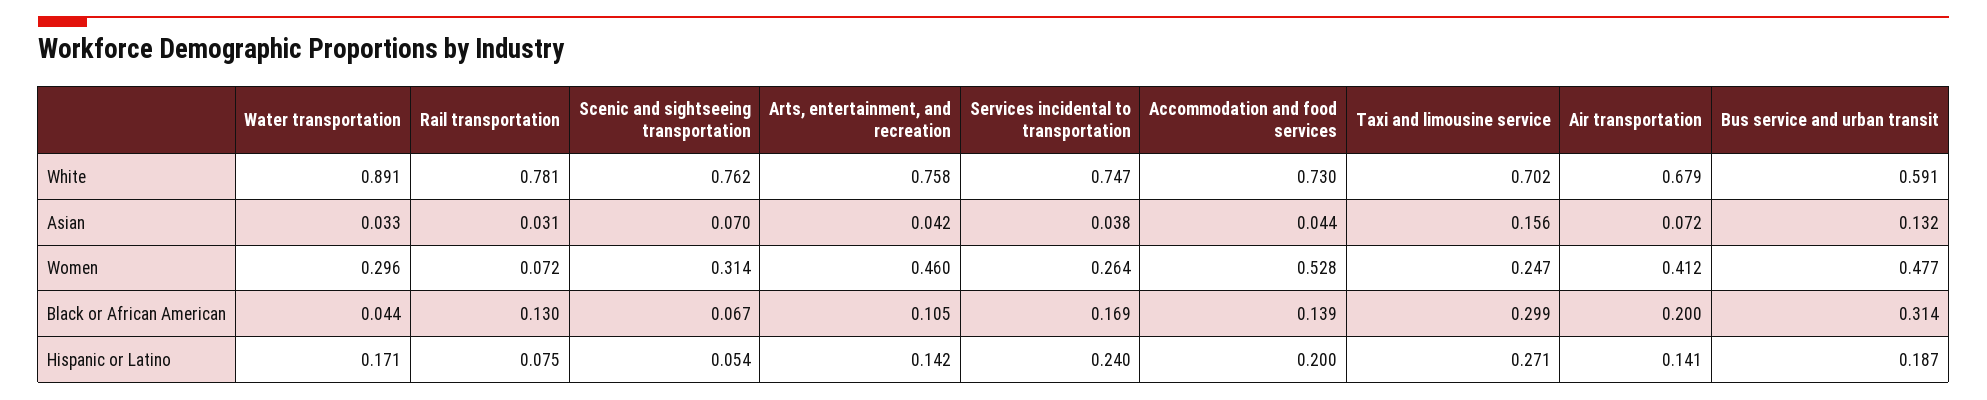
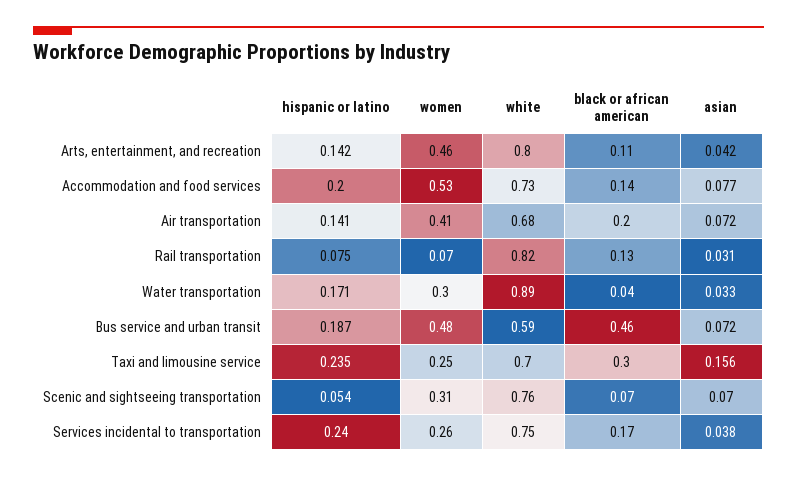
  {
    "Water transportation": {
      "White": 0.891,
      "Asian": 0.033,
      "Women": 0.296,
      "Black or African American": 0.044,
      "Hispanic or Latino": 0.171
    },
    "Rail transportation": {
-     "White": 0.781,
+     "White": 0.82,
      "Asian": 0.031,
      "Women": 0.072,
      "Black or African American": 0.13,
      "Hispanic or Latino": 0.075
    },
    "Scenic and sightseeing transportation": {
      "White": 0.762,
      "Asian": 0.07,
      "Women": 0.314,
      "Black or African American": 0.067,
      "Hispanic or Latino": 0.054
    },
    "Arts, entertainment, and recreation": {
-     "White": 0.758,
+     "White": 0.8,
      "Asian": 0.042,
      "Women": 0.46,
      "Black or African American": 0.105,
      "Hispanic or Latino": 0.142
    },
    "Services incidental to transportation": {
      "White": 0.747,
      "Asian": 0.038,
      "Women": 0.264,
      "Black or African American": 0.169,
      "Hispanic or Latino": 0.24
    },
    "Accommodation and food services": {
      "White": 0.73,
-     "Asian": 0.044,
+     "Asian": 0.077,
      "Women": 0.528,
      "Black or African American": 0.139,
      "Hispanic or Latino": 0.2
    },
    "Taxi and limousine service": {
      "White": 0.702,
      "Asian": 0.156,
      "Women": 0.247,
      "Black or African American": 0.299,
-     "Hispanic or Latino": 0.271
+     "Hispanic or Latino": 0.235
    },
    "Air transportation": {
      "White": 0.679,
      "Asian": 0.072,
      "Women": 0.412,
      "Black or African American": 0.2,
      "Hispanic or Latino": 0.141
    },
    "Bus service and urban transit": {
      "White": 0.591,
-     "Asian": 0.132,
+     "Asian": 0.072,
      "Women": 0.477,
-     "Black or African American": 0.314,
+     "Black or African American": 0.46,
      "Hispanic or Latino": 0.187
    }
  }

